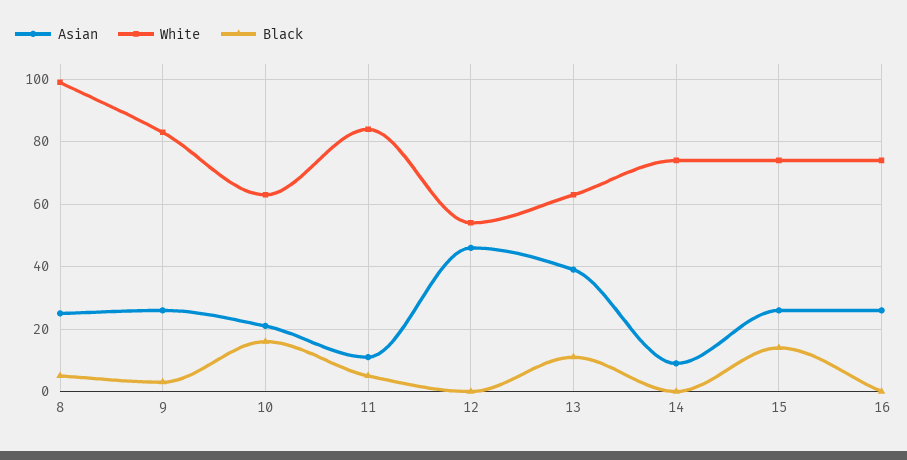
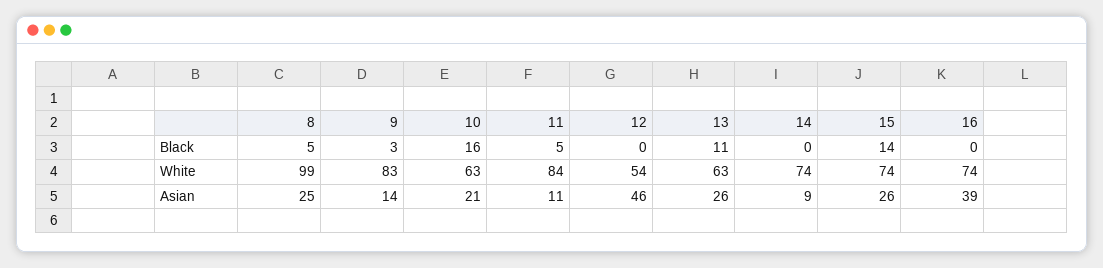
  {
    "Asian": {
      "8": 25,
-     "9": 25,
+     "9": 14,
      "10": 21,
      "11": 11,
      "12": 46,
-     "13": 40,
+     "13": 26,
      "14": 9,
      "15": 26,
-     "16": 25
+     "16": 39
    },
    "White": {
      "8": 99,
      "9": 83,
      "10": 63,
      "11": 84,
      "12": 54,
      "13": 63,
      "14": 74,
      "15": 74,
      "16": 74
    },
    "Black": {
      "8": 5,
      "9": 3,
      "10": 16,
      "11": 5,
      "12": 0,
      "13": 11,
      "14": 0,
      "15": 14,
      "16": 0
    }
  }

